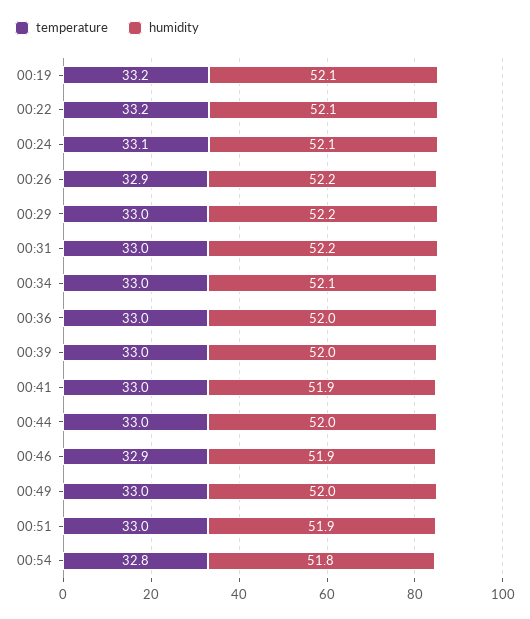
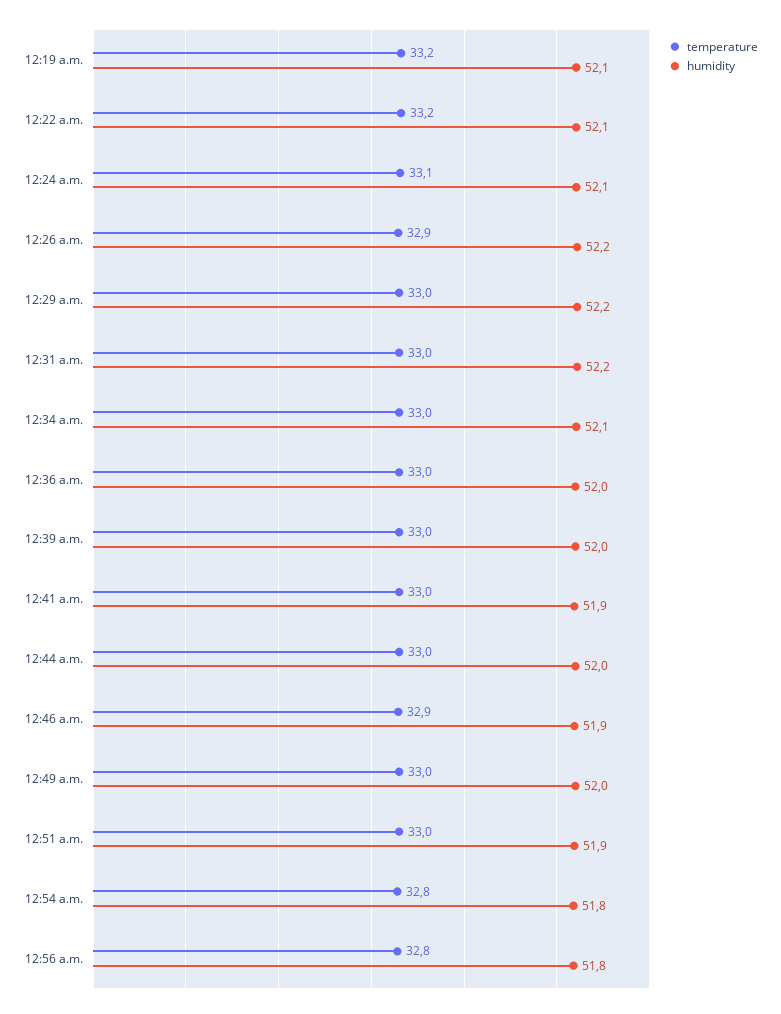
  {
    "temperature": {
      "00:19": 33.2,
      "00:22": 33.2,
      "00:24": 33.1,
      "00:26": 32.9,
      "00:29": 33,
      "00:31": 33,
      "00:34": 33,
      "00:36": 33,
      "00:39": 33,
      "00:41": 33,
      "00:44": 33,
      "00:46": 32.9,
      "00:49": 33,
      "00:51": 33,
-     "00:54": 32.8
+     "00:54": 32.8,
+     "12:56 a.m.": 32.8
    },
    "humidity": {
      "00:19": 52.1,
      "00:22": 52.1,
      "00:24": 52.1,
      "00:26": 52.2,
      "00:29": 52.2,
      "00:31": 52.2,
      "00:34": 52.1,
      "00:36": 52,
      "00:39": 52,
      "00:41": 51.9,
      "00:44": 52,
      "00:46": 51.9,
      "00:49": 52,
      "00:51": 51.9,
-     "00:54": 51.8
+     "00:54": 51.8,
+     "12:56 a.m.": 51.8
    }
  }

